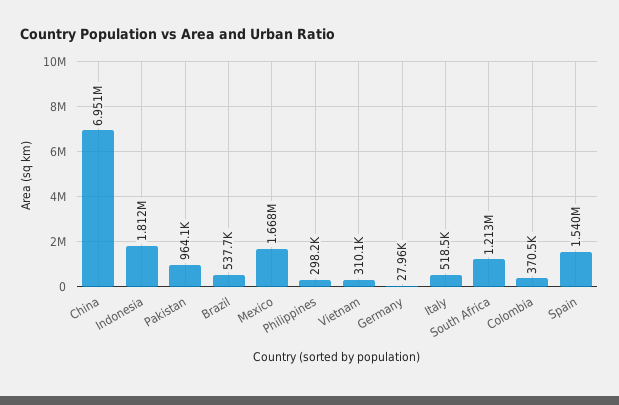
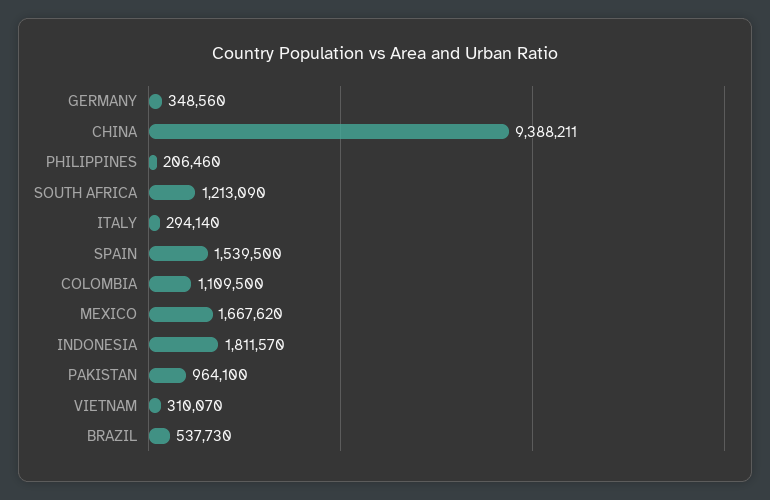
  {
-   "China": 6951000,
+   "China": 9388211,
    "Indonesia": 1811570,
    "Pakistan": 964100,
    "Brazil": 537730,
    "Mexico": 1667620,
-   "Philippines": 298200,
+   "Philippines": 206460,
    "Vietnam": 310070,
-   "Germany": 27960,
+   "Germany": 348560,
-   "Italy": 518500,
+   "Italy": 294140,
    "South Africa": 1213090,
-   "Colombia": 370500,
+   "Colombia": 1109500,
    "Spain": 1539500
  }

